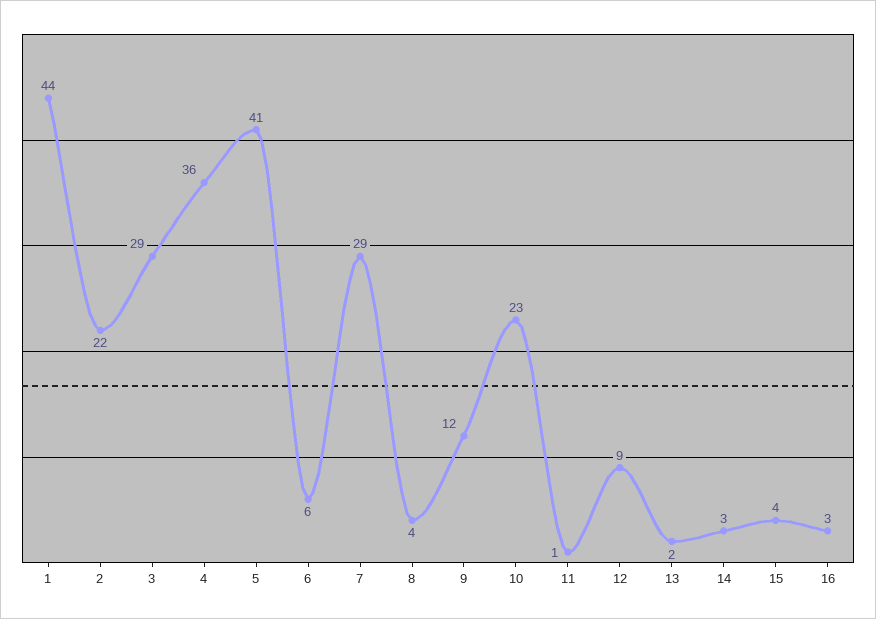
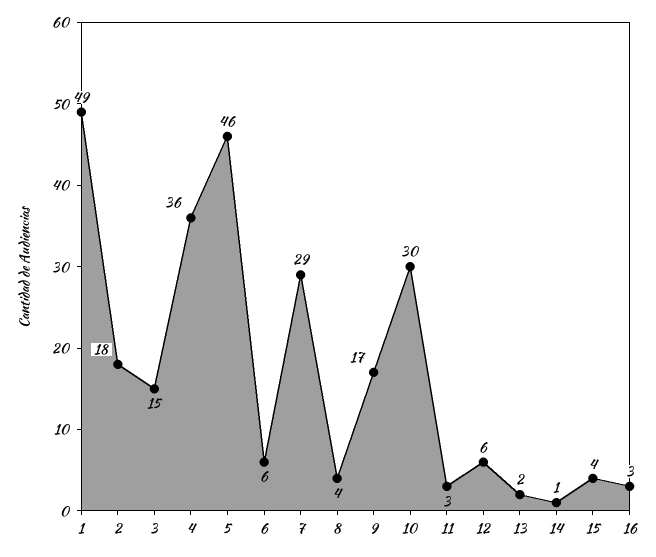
  {
-   "1": 44,
+   "1": 49,
-   "2": 22,
+   "2": 18,
-   "3": 29,
+   "3": 15,
    "4": 36,
-   "5": 41,
+   "5": 46,
    "6": 6,
    "7": 29,
    "8": 4,
-   "9": 12,
+   "9": 17,
-   "10": 23,
+   "10": 30,
-   "11": 1,
+   "11": 3,
-   "12": 9,
+   "12": 6,
    "13": 2,
-   "14": 3,
+   "14": 1,
    "15": 4,
    "16": 3
  }

